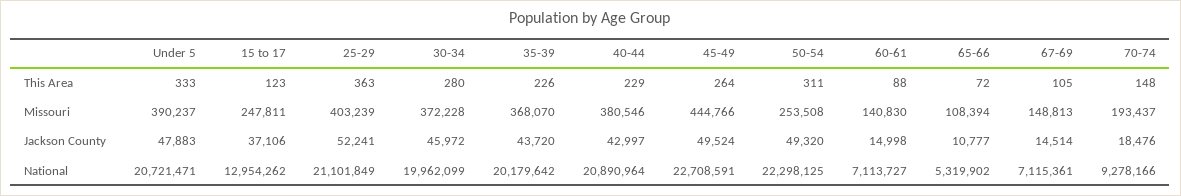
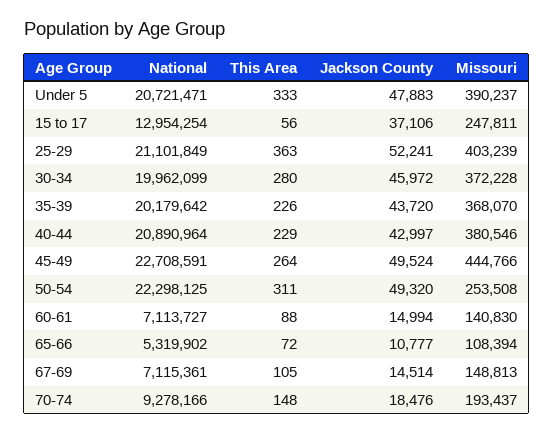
  {
    "Under 5": {
      "This Area": 333,
      "Missouri": 390237,
      "Jackson County": 47883,
      "National": 20721471
    },
    "15 to 17": {
-     "This Area": 123,
+     "This Area": 56,
      "Missouri": 247811,
      "Jackson County": 37106,
-     "National": 12954262
+     "National": 12954254
    },
    "25-29": {
      "This Area": 363,
      "Missouri": 403239,
      "Jackson County": 52241,
      "National": 21101849
    },
    "30-34": {
      "This Area": 280,
      "Missouri": 372228,
      "Jackson County": 45972,
      "National": 19962099
    },
    "35-39": {
      "This Area": 226,
      "Missouri": 368070,
      "Jackson County": 43720,
      "National": 20179642
    },
    "40-44": {
      "This Area": 229,
      "Missouri": 380546,
      "Jackson County": 42997,
      "National": 20890964
    },
    "45-49": {
      "This Area": 264,
      "Missouri": 444766,
      "Jackson County": 49524,
      "National": 22708591
    },
    "50-54": {
      "This Area": 311,
      "Missouri": 253508,
      "Jackson County": 49320,
      "National": 22298125
    },
    "60-61": {
      "This Area": 88,
      "Missouri": 140830,
-     "Jackson County": 14998,
+     "Jackson County": 14994,
      "National": 7113727
    },
    "65-66": {
      "This Area": 72,
      "Missouri": 108394,
      "Jackson County": 10777,
      "National": 5319902
    },
    "67-69": {
      "This Area": 105,
      "Missouri": 148813,
      "Jackson County": 14514,
      "National": 7115361
    },
    "70-74": {
      "This Area": 148,
      "Missouri": 193437,
      "Jackson County": 18476,
      "National": 9278166
    }
  }

